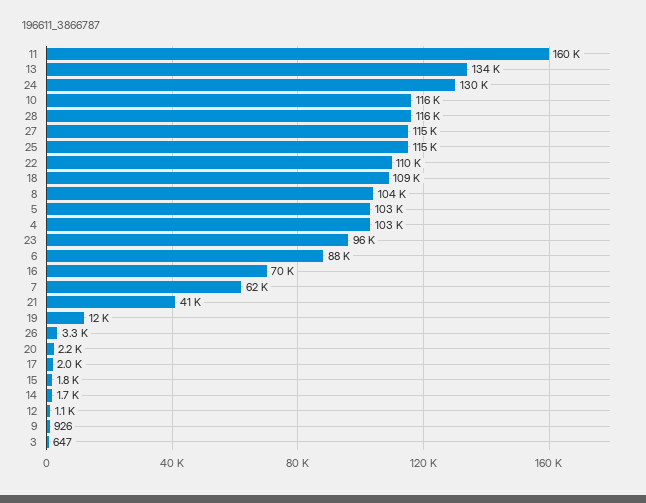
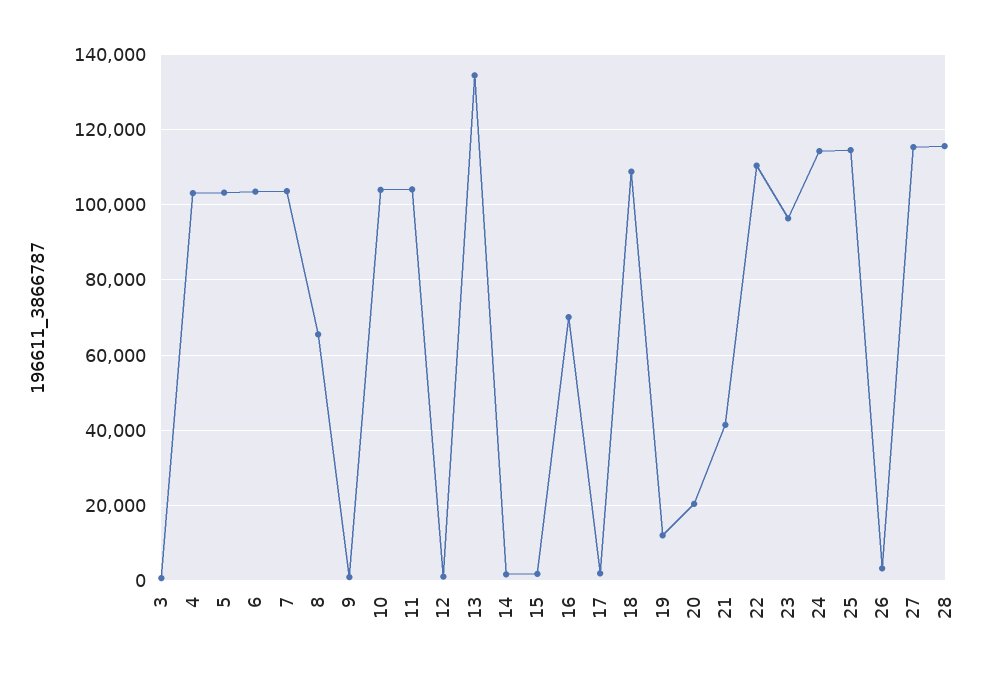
  {
-   "11": 160000,
+   "11": 104000,
    "13": 134000,
-   "24": 130000,
+   "24": 114000,
-   "10": 116000,
+   "10": 104000,
    "28": 116000,
    "27": 115000,
    "25": 115000,
    "22": 110000,
    "18": 109000,
-   "8": 104000,
+   "8": 66000,
    "5": 103000,
    "4": 103000,
    "23": 96000,
-   "6": 88000,
+   "6": 104000,
    "16": 70000,
-   "7": 62000,
+   "7": 104000,
    "21": 41000,
    "19": 12000,
    "26": 3300,
-   "20": 2200,
+   "20": 20000,
    "17": 2000,
    "15": 1800,
    "14": 1700,
    "12": 1100,
    "9": 926,
    "3": 647
  }

